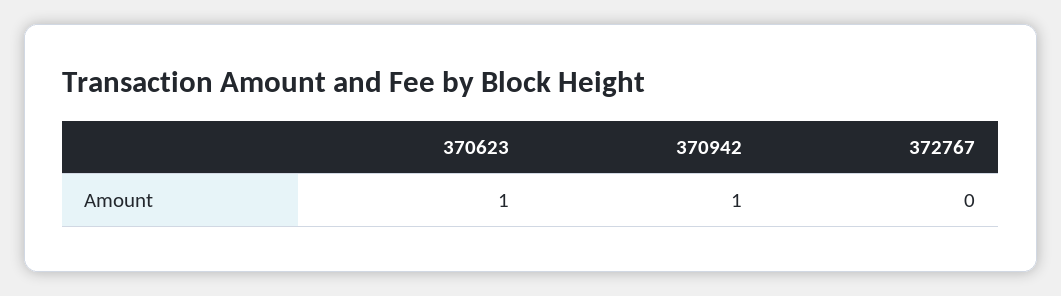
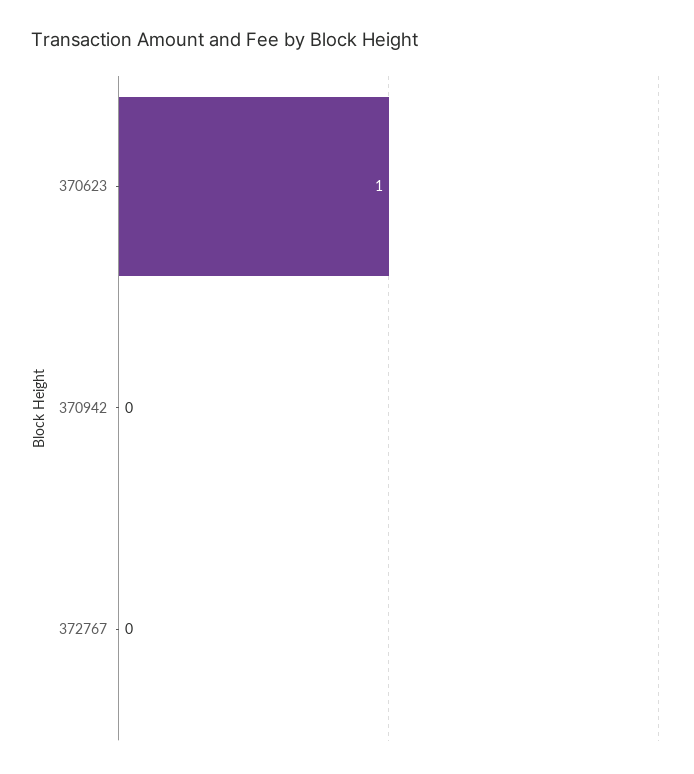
  {
    "370623": 1,
-   "370942": 1,
+   "370942": 0,
    "372767": 0
  }

